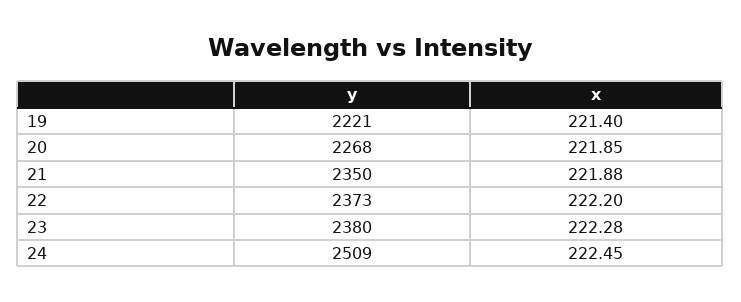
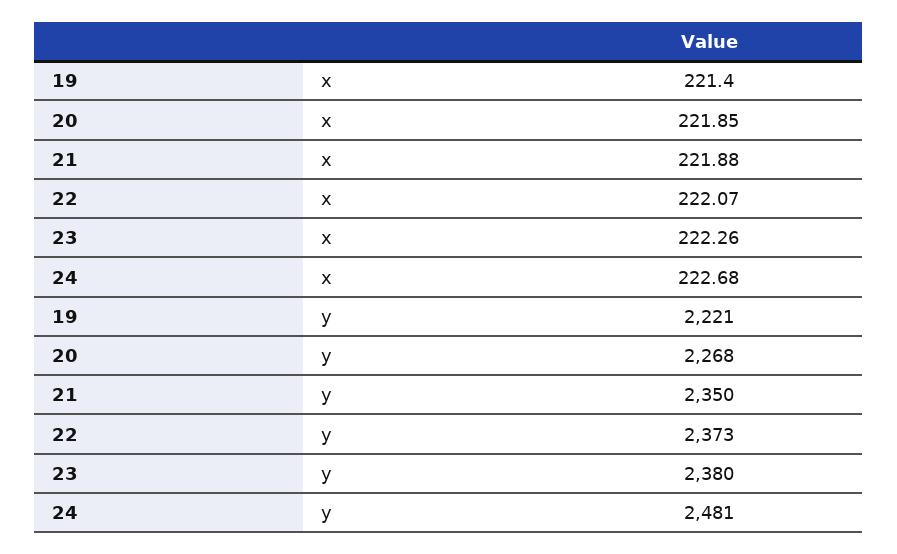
  {
    "y": {
      "19": 2221,
      "20": 2268,
      "21": 2350,
      "22": 2373,
      "23": 2380,
-     "24": 2509
+     "24": 2481
    },
    "x": {
      "19": 221.4,
      "20": 221.85,
      "21": 221.88,
-     "22": 222.2,
+     "22": 222.07,
-     "23": 222.28,
+     "23": 222.26,
-     "24": 222.45
+     "24": 222.68
    }
  }

